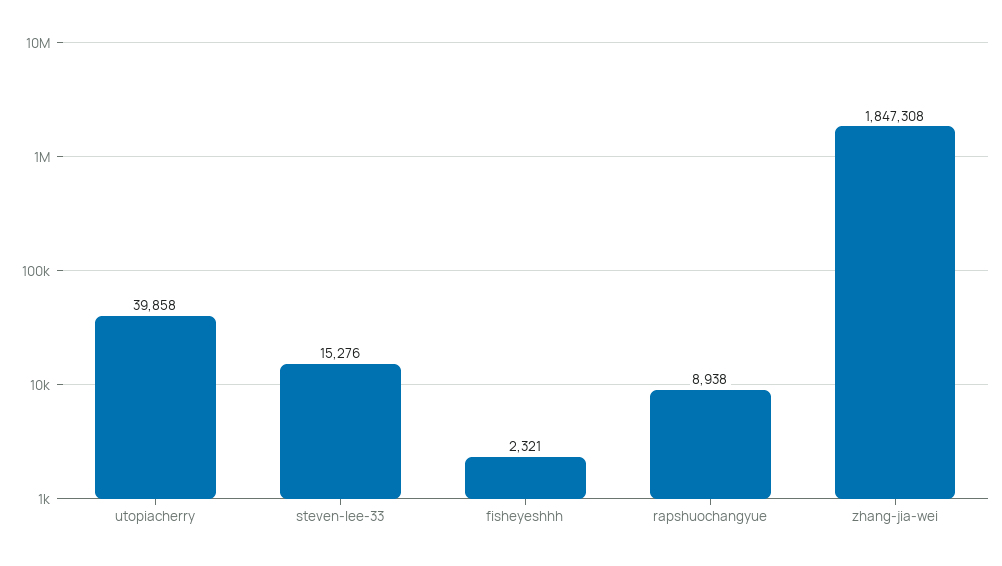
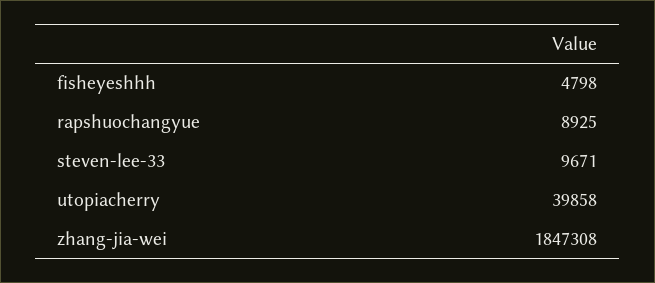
  {
    "utopiacherry": 39858,
-   "steven-lee-33": 15276,
+   "steven-lee-33": 9671,
-   "fisheyeshhh": 2321,
+   "fisheyeshhh": 4798,
-   "rapshuochangyue": 8938,
+   "rapshuochangyue": 8925,
    "zhang-jia-wei": 1847308
  }

